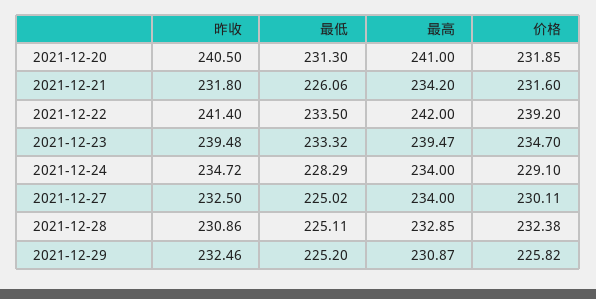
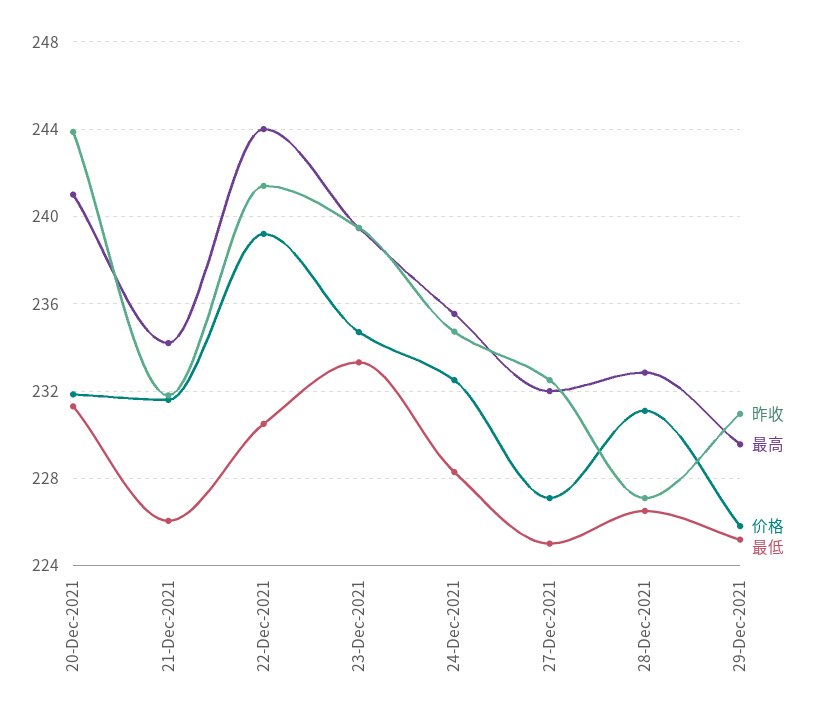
  {
    "昨收": {
-     "2021-12-20": 240.5,
+     "2021-12-20": 244,
      "2021-12-21": 231.8,
      "2021-12-22": 241.4,
      "2021-12-23": 239.48,
      "2021-12-24": 234.72,
      "2021-12-27": 232.5,
-     "2021-12-28": 230.86,
+     "2021-12-28": 227,
-     "2021-12-29": 232.46
+     "2021-12-29": 231
    },
    "最低": {
      "2021-12-20": 231.3,
      "2021-12-21": 226.06,
-     "2021-12-22": 233.5,
+     "2021-12-22": 230.5,
      "2021-12-23": 233.32,
      "2021-12-24": 228.29,
      "2021-12-27": 225.02,
-     "2021-12-28": 225.11,
+     "2021-12-28": 226.5,
      "2021-12-29": 225.2
    },
    "最高": {
      "2021-12-20": 241,
      "2021-12-21": 234.2,
-     "2021-12-22": 242,
+     "2021-12-22": 244,
      "2021-12-23": 239.47,
-     "2021-12-24": 234,
+     "2021-12-24": 235.5,
-     "2021-12-27": 234,
+     "2021-12-27": 232,
      "2021-12-28": 232.85,
-     "2021-12-29": 230.87
+     "2021-12-29": 229.5
    },
    "价格": {
      "2021-12-20": 231.85,
      "2021-12-21": 231.6,
      "2021-12-22": 239.2,
      "2021-12-23": 234.7,
-     "2021-12-24": 229.1,
+     "2021-12-24": 232.5,
-     "2021-12-27": 230.11,
+     "2021-12-27": 227,
-     "2021-12-28": 232.38,
+     "2021-12-28": 231,
      "2021-12-29": 225.82
    }
  }

